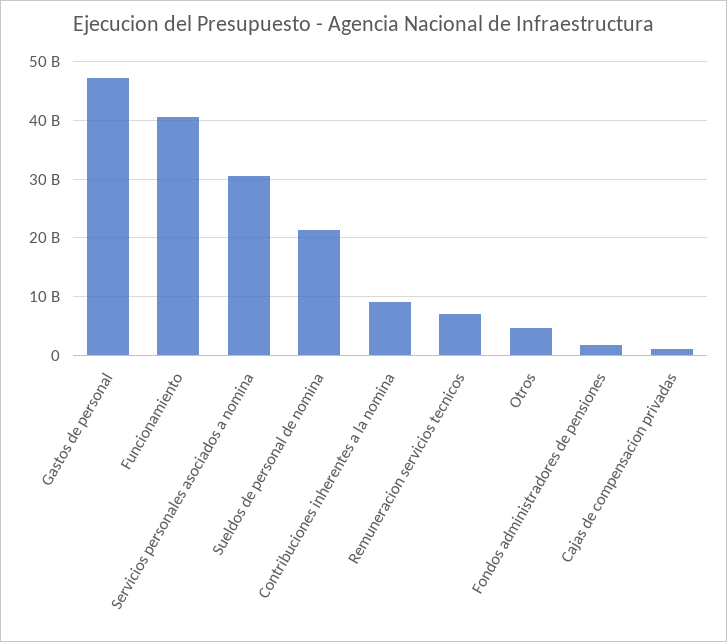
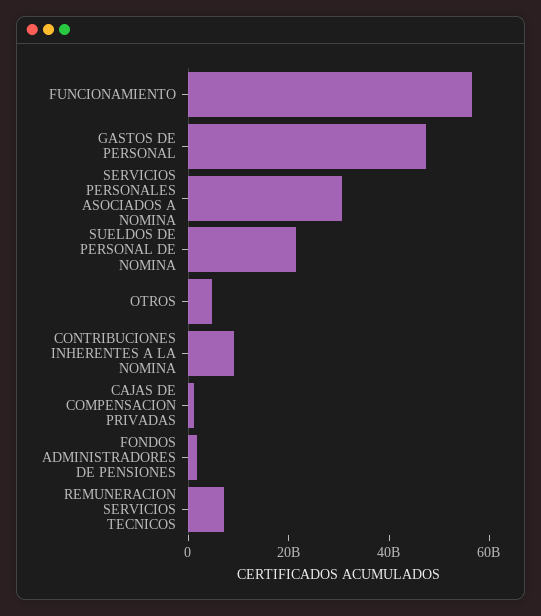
  {
    "Gastos de personal": 48000000000,
-   "Funcionamiento": 40000000000,
+   "Funcionamiento": 55000000000,
    "Servicios personales asociados a nomina": 30000000000,
    "Sueldos de personal de nomina": 22000000000,
    "Contribuciones inherentes a la nomina": 10000000000,
    "Remuneracion servicios tecnicos": 8000000000,
    "Otros": 4000000000,
    "Fondos administradores de pensiones": 2000000000,
    "Cajas de compensacion privadas": 2000000000
  }

